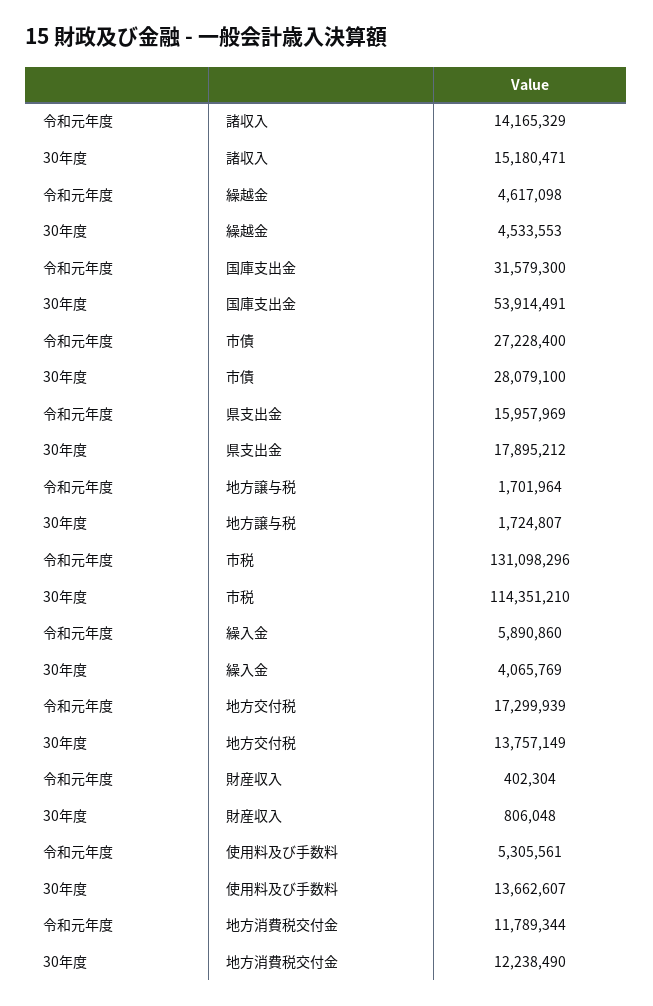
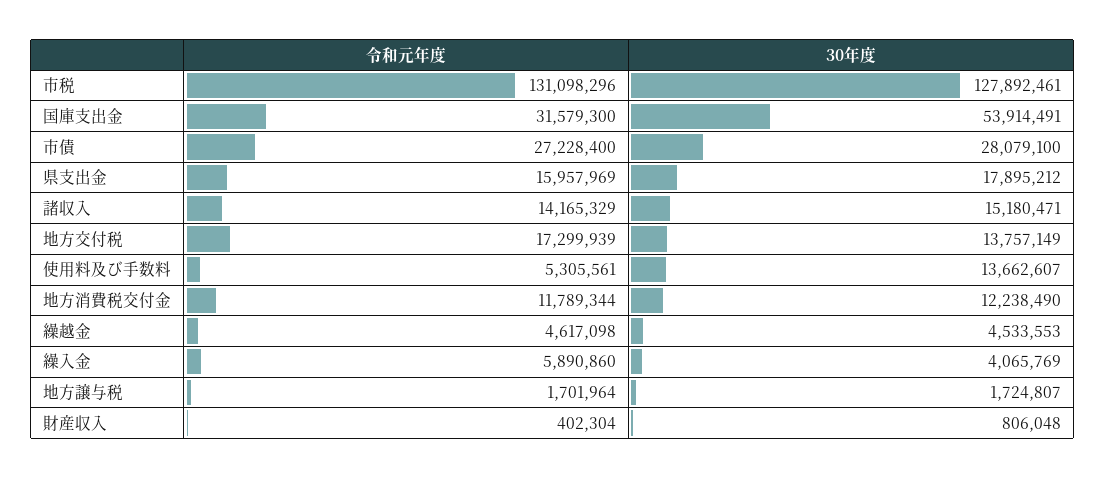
  {
    "令和元年度": {
      "諸収入": 14165329,
      "繰越金": 4617098,
      "国庫支出金": 31579300,
      "市債": 27228400,
      "県支出金": 15957969,
      "地方譲与税": 1701964,
      "市税": 131098296,
      "繰入金": 5890860,
      "地方交付税": 17299939,
      "財産収入": 402304,
      "使用料及び手数料": 5305561,
      "地方消費税交付金": 11789344
    },
    "30年度": {
      "諸収入": 15180471,
      "繰越金": 4533553,
      "国庫支出金": 53914491,
      "市債": 28079100,
      "県支出金": 17895212,
      "地方譲与税": 1724807,
-     "市税": 114351210,
+     "市税": 127892461,
      "繰入金": 4065769,
      "地方交付税": 13757149,
      "財産収入": 806048,
      "使用料及び手数料": 13662607,
      "地方消費税交付金": 12238490
    }
  }

